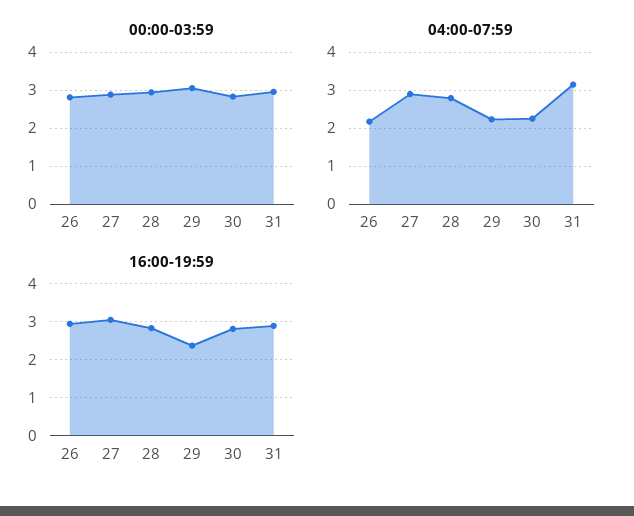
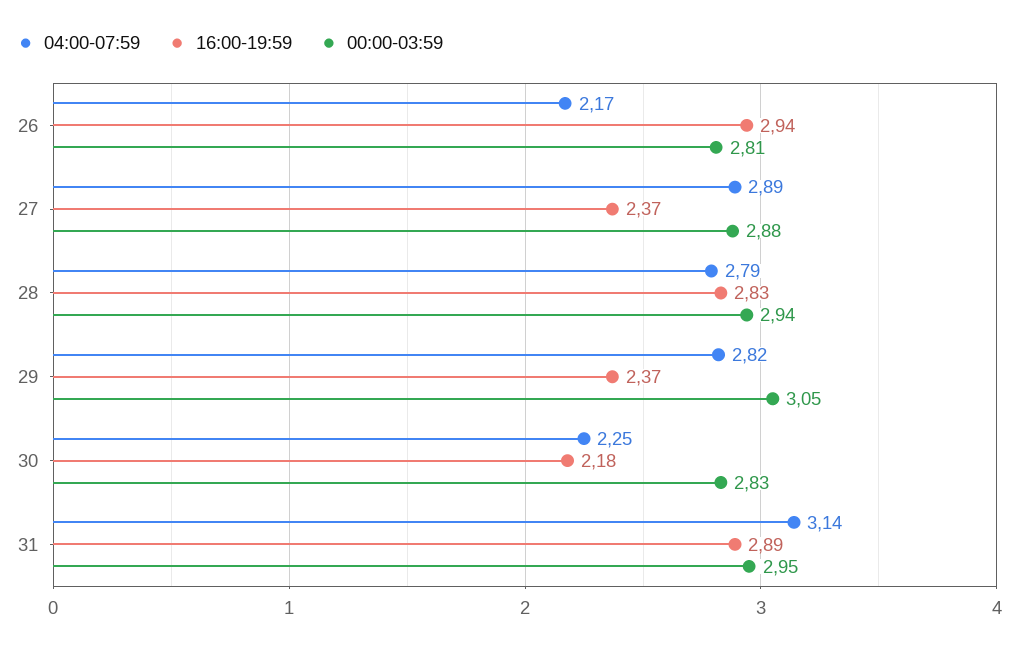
  {
    "00:00-03:59": {
      "26": 2.81,
      "27": 2.88,
      "28": 2.94,
      "29": 3.05,
      "30": 2.83,
      "31": 2.95
    },
    "04:00-07:59": {
      "26": 2.17,
      "27": 2.89,
      "28": 2.79,
-     "29": 2.2,
+     "29": 2.82,
      "30": 2.25,
      "31": 3.14
    },
    "16:00-19:59": {
      "26": 2.94,
-     "27": 3,
+     "27": 2.37,
      "28": 2.83,
      "29": 2.37,
-     "30": 2.8,
+     "30": 2.18,
      "31": 2.89
    }
  }

